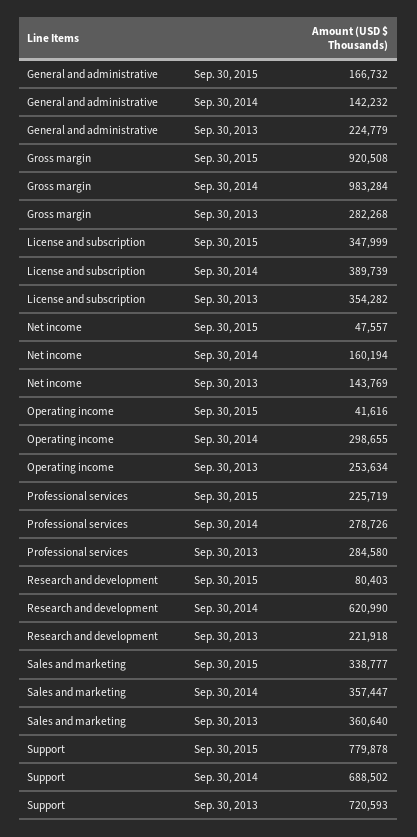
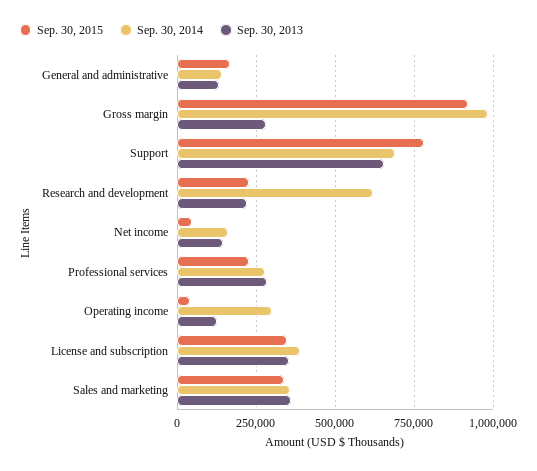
  {
    "Sep. 30, 2015": {
      "General and administrative": 166732,
      "Gross margin": 920508,
      "License and subscription": 347999,
      "Net income": 47557,
      "Operating income": 41616,
      "Professional services": 225719,
-     "Research and development": 80403,
+     "Research and development": 225000,
      "Sales and marketing": 338777,
      "Support": 779878
    },
    "Sep. 30, 2014": {
      "General and administrative": 142232,
      "Gross margin": 983284,
      "License and subscription": 389739,
      "Net income": 160194,
      "Operating income": 298655,
      "Professional services": 278726,
      "Research and development": 620990,
      "Sales and marketing": 357447,
      "Support": 688502
    },
    "Sep. 30, 2013": {
-     "General and administrative": 224779,
+     "General and administrative": 125000,
      "Gross margin": 282268,
      "License and subscription": 354282,
      "Net income": 143769,
-     "Operating income": 253634,
+     "Operating income": 125000,
      "Professional services": 284580,
      "Research and development": 221918,
      "Sales and marketing": 360640,
-     "Support": 720593
+     "Support": 650000
    }
  }

